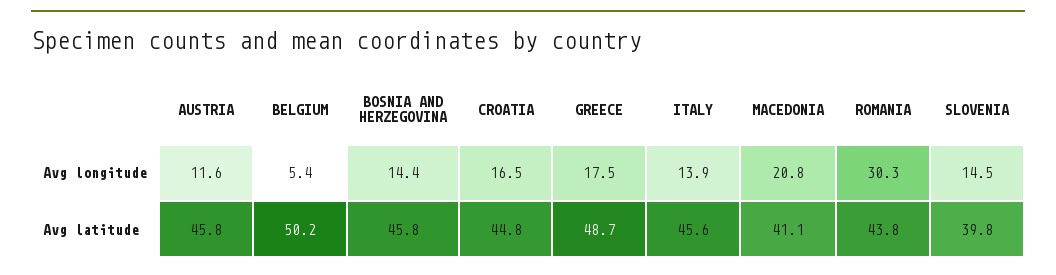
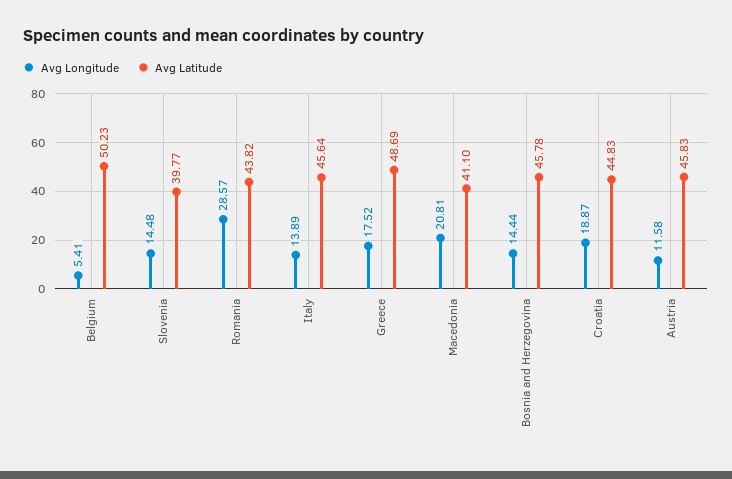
  {
    "Avg longitude": {
      "AUSTRIA": 11.58,
      "BELGIUM": 5.41,
      "BOSNIA AND HERZEGOVINA": 14.44,
-     "CROATIA": 16.5,
+     "CROATIA": 18.87,
      "GREECE": 17.52,
      "ITALY": 13.89,
      "MACEDONIA": 20.81,
-     "ROMANIA": 30.3,
+     "ROMANIA": 28.57,
      "SLOVENIA": 14.48
    },
    "Avg latitude": {
      "AUSTRIA": 45.83,
      "BELGIUM": 50.23,
      "BOSNIA AND HERZEGOVINA": 45.78,
      "CROATIA": 44.83,
      "GREECE": 48.69,
      "ITALY": 45.64,
      "MACEDONIA": 41.1,
      "ROMANIA": 43.82,
      "SLOVENIA": 39.77
    }
  }

